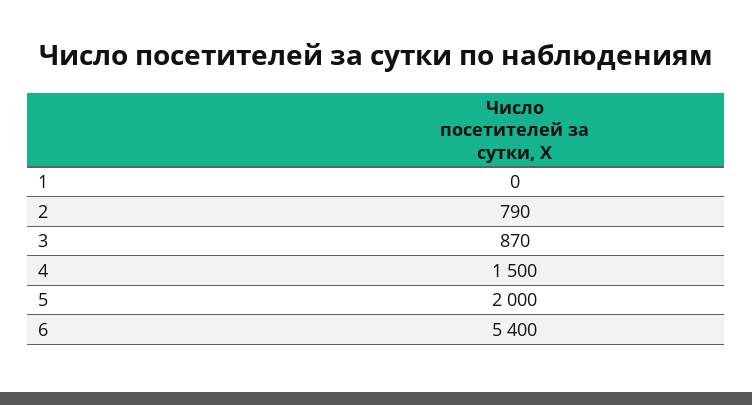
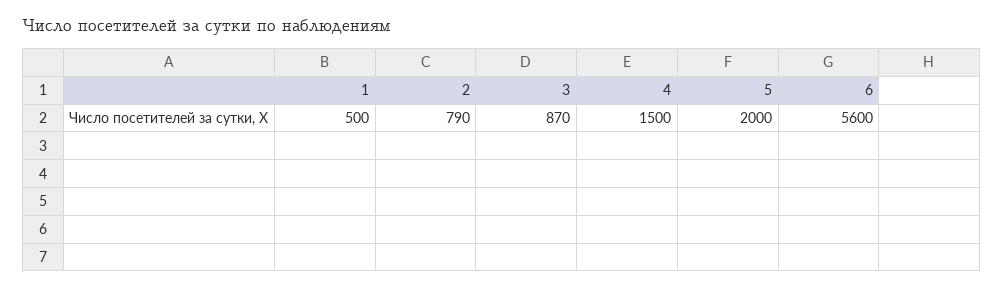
  {
-   "1": 0,
+   "1": 500,
    "2": 790,
    "3": 870,
    "4": 1500,
    "5": 2000,
-   "6": 5400
+   "6": 5600
  }

